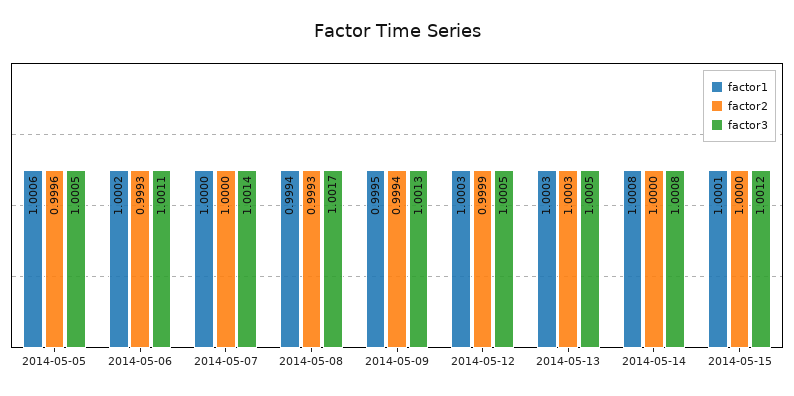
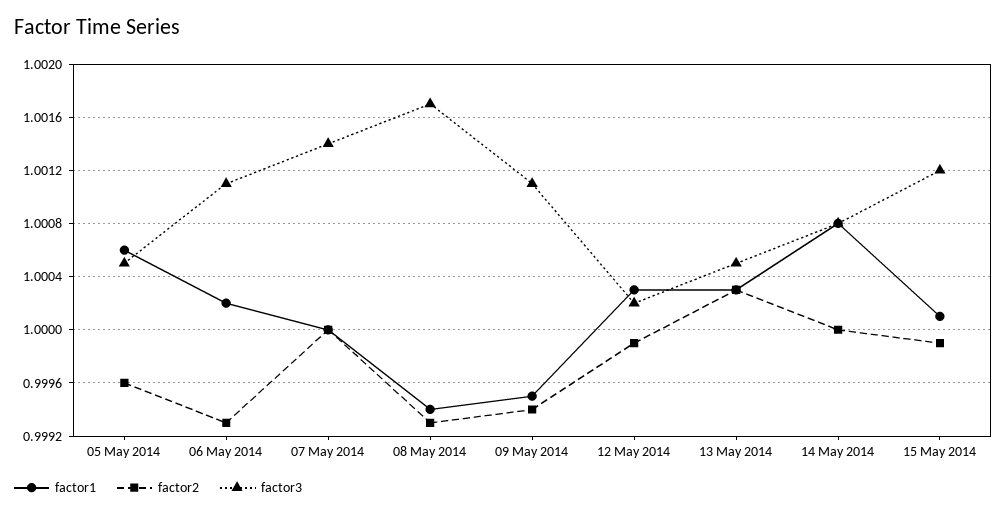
  {
    "factor1": {
      "2014-05-05": 1.0006,
      "2014-05-06": 1.0002,
      "2014-05-07": 1,
      "2014-05-08": 0.9994,
      "2014-05-09": 0.9995,
      "2014-05-12": 1.0003,
      "2014-05-13": 1.0003,
      "2014-05-14": 1.0008,
      "2014-05-15": 1.0001
    },
    "factor2": {
      "2014-05-05": 0.9996,
      "2014-05-06": 0.9993,
      "2014-05-07": 1,
      "2014-05-08": 0.9993,
      "2014-05-09": 0.9994,
      "2014-05-12": 0.9999,
      "2014-05-13": 1.0003,
      "2014-05-14": 1,
-     "2014-05-15": 1
+     "2014-05-15": 0.9999
    },
    "factor3": {
      "2014-05-05": 1.0005,
      "2014-05-06": 1.0011,
      "2014-05-07": 1.0014,
      "2014-05-08": 1.0017,
-     "2014-05-09": 1.0013,
+     "2014-05-09": 1.0011,
-     "2014-05-12": 1.0005,
+     "2014-05-12": 1.0002,
      "2014-05-13": 1.0005,
      "2014-05-14": 1.0008,
      "2014-05-15": 1.0012
    }
  }

